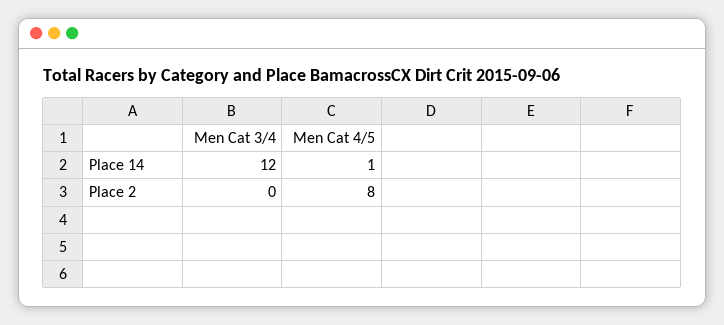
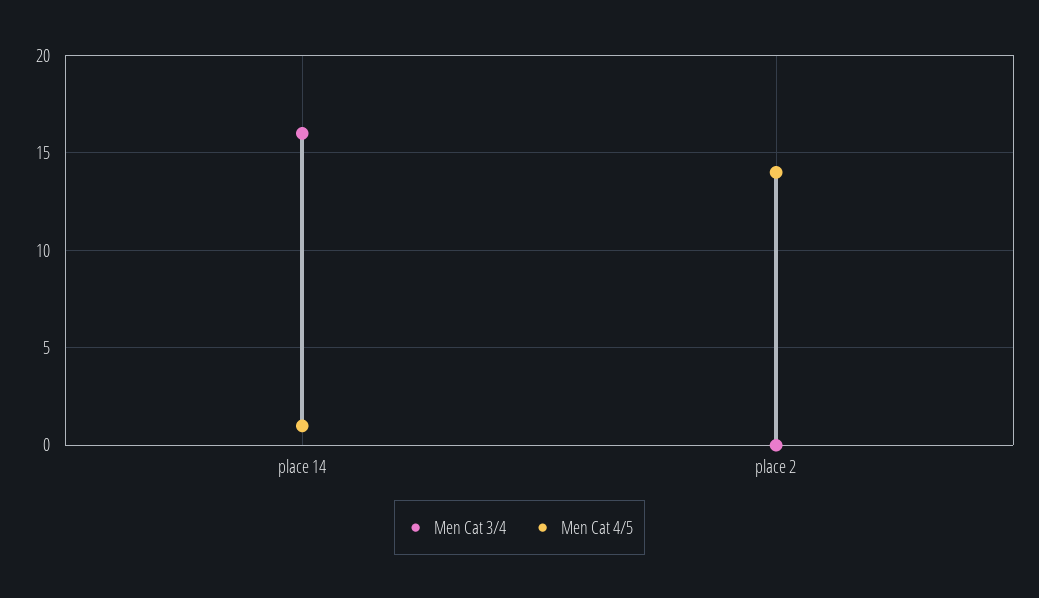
  {
    "Men Cat 3/4": {
-     "Place 14": 12,
+     "Place 14": 16,
      "Place 2": 0
    },
    "Men Cat 4/5": {
      "Place 14": 1,
-     "Place 2": 8
+     "Place 2": 14
    }
  }

